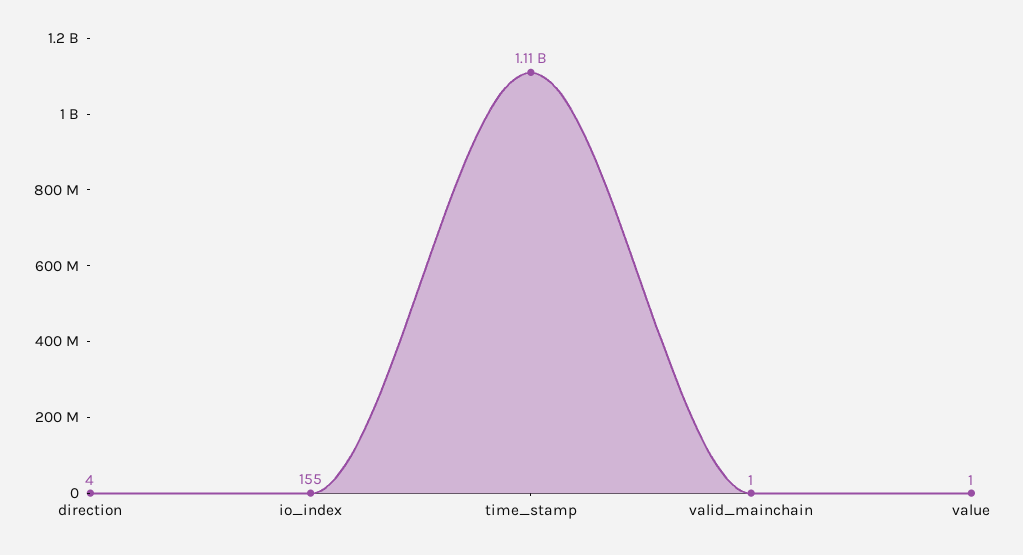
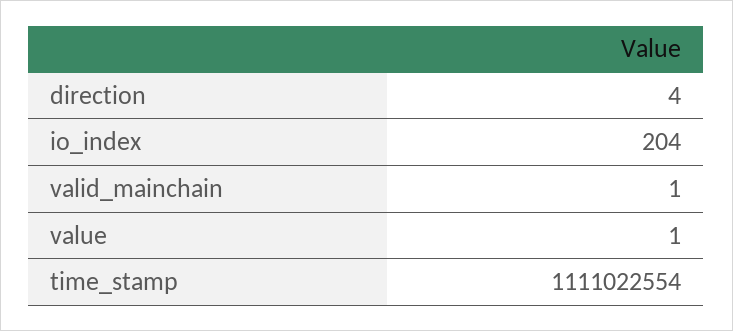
  {
    "direction": 4,
-   "io_index": 155,
+   "io_index": 204,
    "time_stamp": 1111022554,
    "valid_mainchain": 1,
    "value": 1
  }

